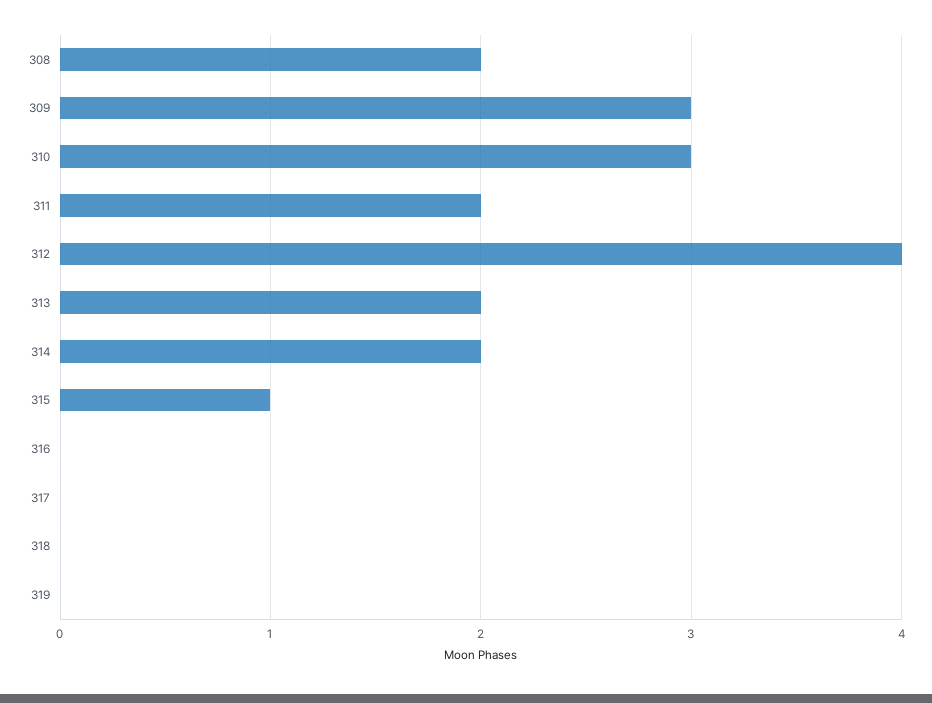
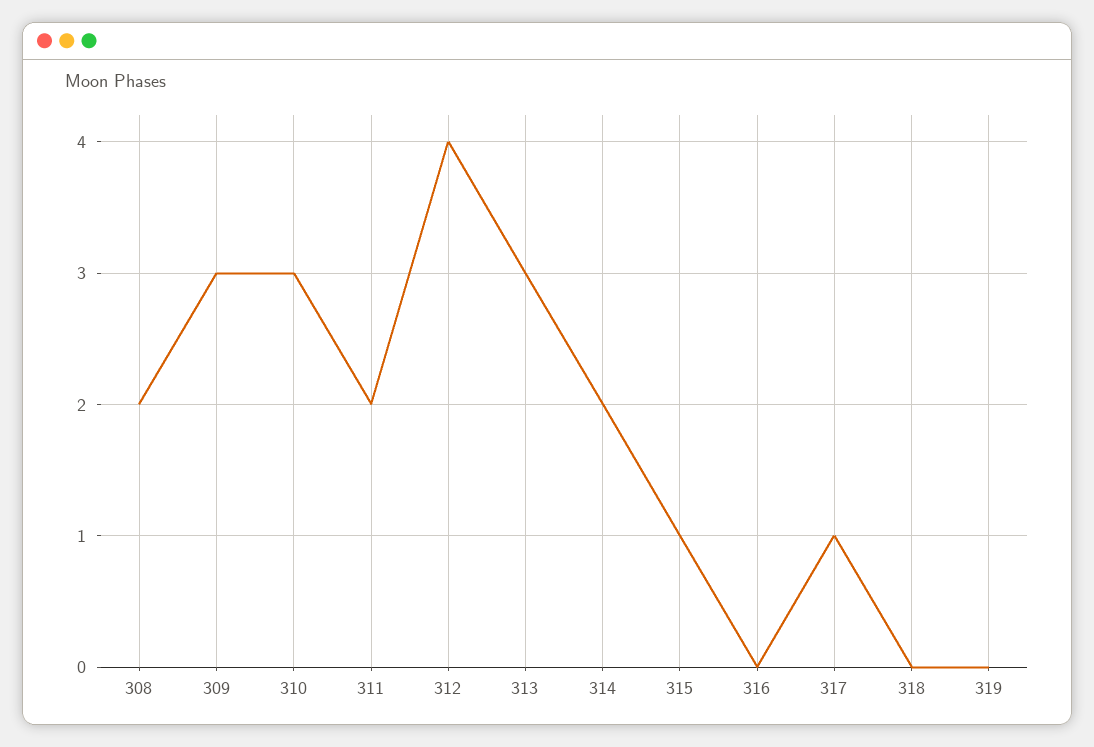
  {
    "308": 2,
    "309": 3,
    "310": 3,
    "311": 2,
    "312": 4,
-   "313": 2,
+   "313": 3,
    "314": 2,
    "315": 1,
    "316": 0,
-   "317": 0,
+   "317": 1,
    "318": 0,
    "319": 0
  }

